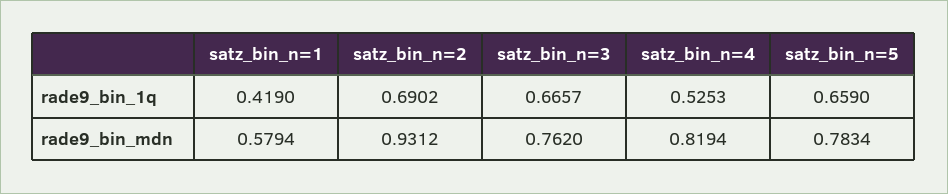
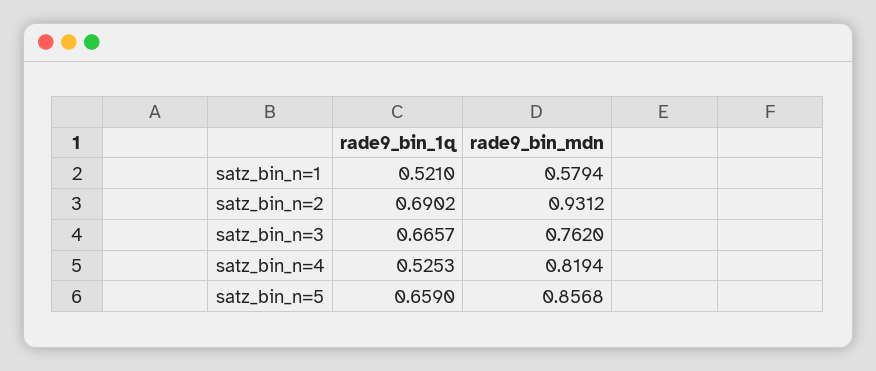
  {
    "satz_bin_n=1": {
-     "rade9_bin_1q": 0.419,
+     "rade9_bin_1q": 0.521,
      "rade9_bin_mdn": 0.5794
    },
    "satz_bin_n=2": {
      "rade9_bin_1q": 0.6902,
      "rade9_bin_mdn": 0.9312
    },
    "satz_bin_n=3": {
      "rade9_bin_1q": 0.6657,
      "rade9_bin_mdn": 0.762
    },
    "satz_bin_n=4": {
      "rade9_bin_1q": 0.5253,
      "rade9_bin_mdn": 0.8194
    },
    "satz_bin_n=5": {
      "rade9_bin_1q": 0.659,
-     "rade9_bin_mdn": 0.7834
+     "rade9_bin_mdn": 0.8568
    }
  }

